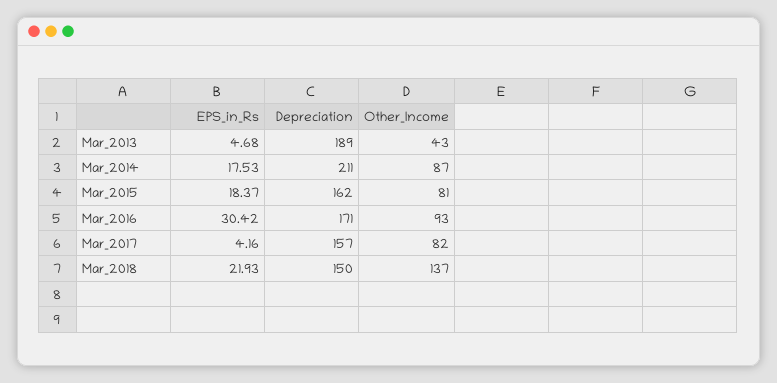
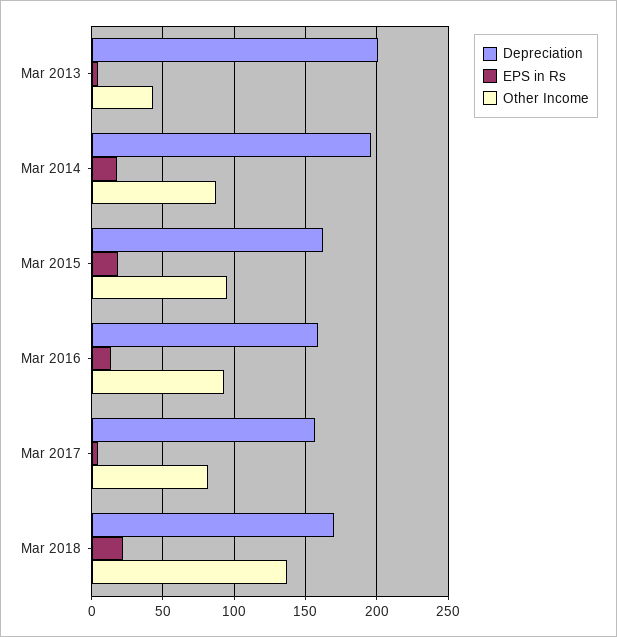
  {
    "EPS_in_Rs": {
      "Mar_2013": 4.68,
      "Mar_2014": 17.53,
      "Mar_2015": 18.37,
-     "Mar_2016": 30.42,
+     "Mar_2016": 15,
      "Mar_2017": 4.16,
      "Mar_2018": 21.93
    },
    "Depreciation": {
-     "Mar_2013": 189,
+     "Mar_2013": 200,
-     "Mar_2014": 211,
+     "Mar_2014": 195,
      "Mar_2015": 162,
-     "Mar_2016": 171,
+     "Mar_2016": 160,
      "Mar_2017": 157,
-     "Mar_2018": 150
+     "Mar_2018": 170
    },
    "Other_Income": {
      "Mar_2013": 43,
      "Mar_2014": 87,
-     "Mar_2015": 81,
+     "Mar_2015": 95,
      "Mar_2016": 93,
      "Mar_2017": 82,
      "Mar_2018": 137
    }
  }

